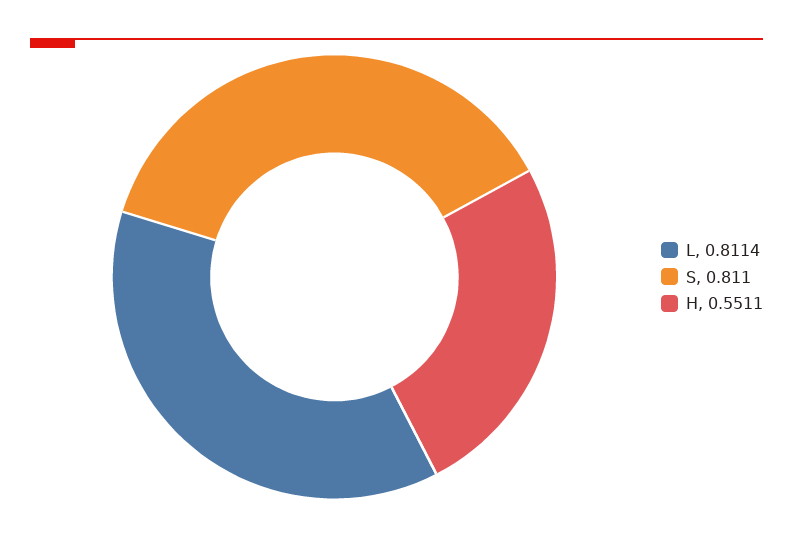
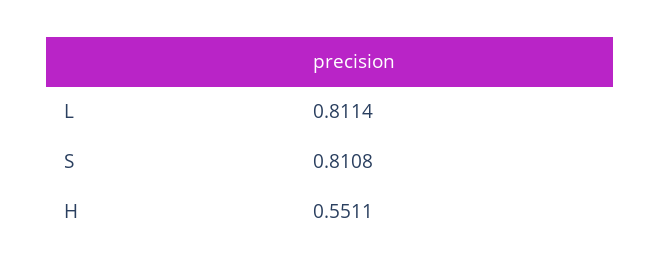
  {
    "L": 0.8114,
-   "S": 0.811,
+   "S": 0.8108,
    "H": 0.5511
  }

